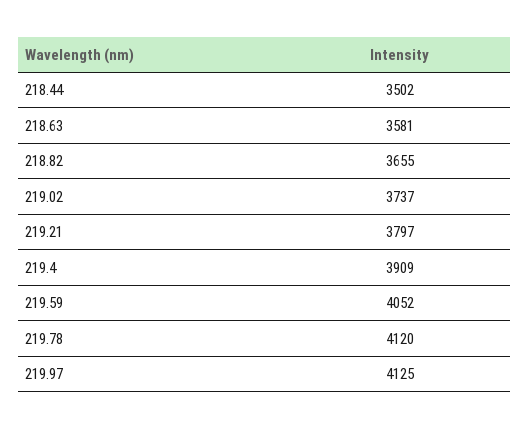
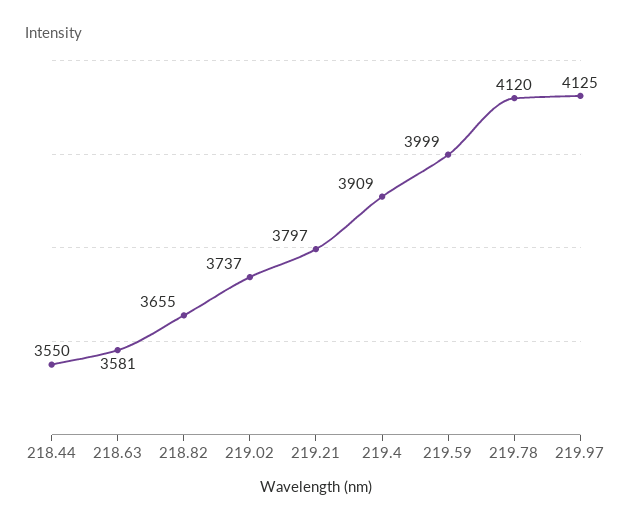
  {
-   "218.44": 3502,
+   "218.44": 3550,
    "218.63": 3581,
    "218.82": 3655,
    "219.02": 3737,
    "219.21": 3797,
    "219.4": 3909,
-   "219.59": 4052,
+   "219.59": 3999,
    "219.78": 4120,
    "219.97": 4125
  }

